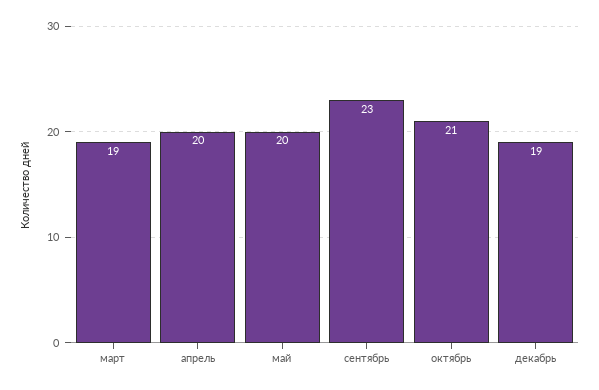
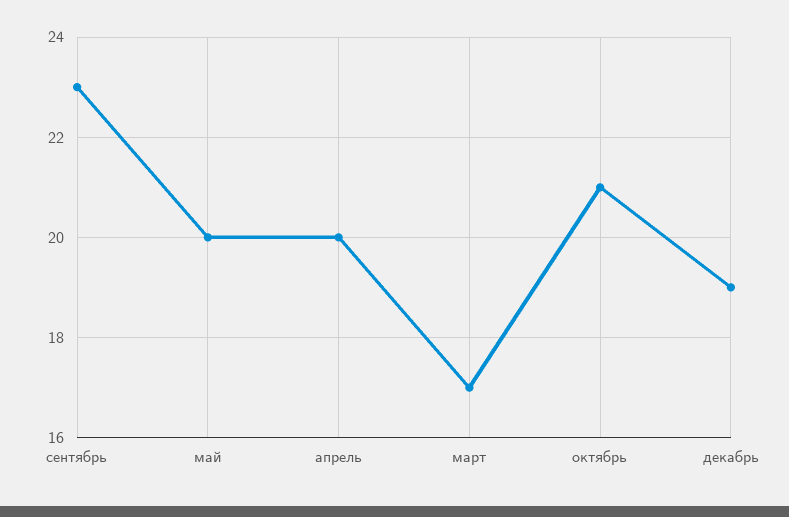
  {
-   "март": 19,
+   "март": 17,
    "апрель": 20,
    "май": 20,
    "сентябрь": 23,
    "октябрь": 21,
    "декабрь": 19
  }

